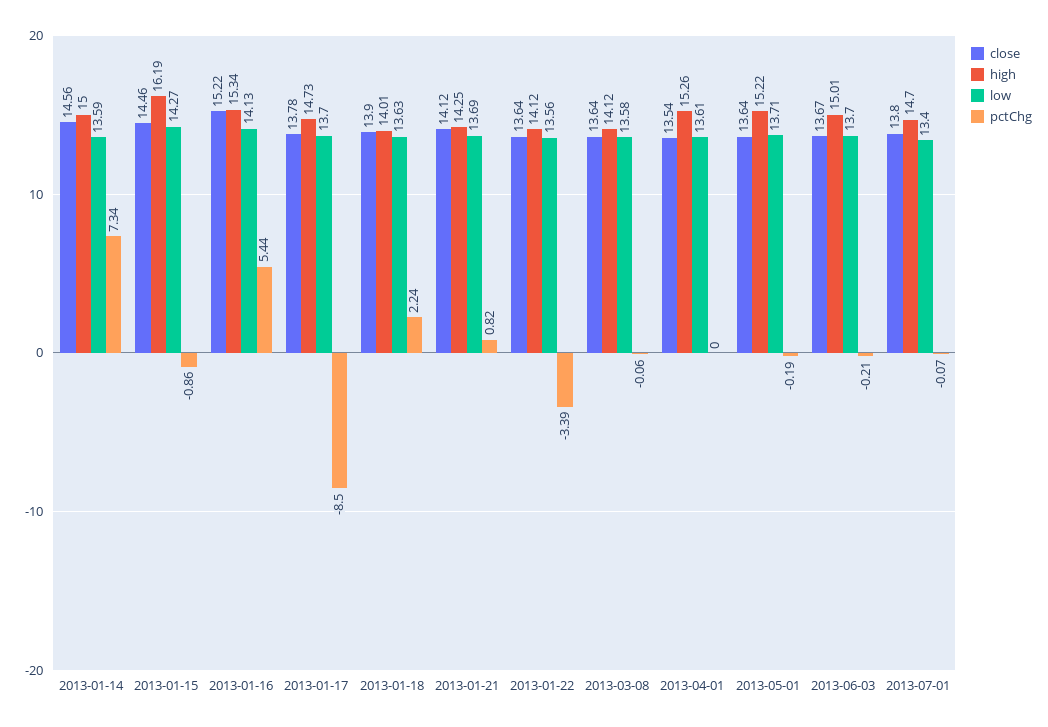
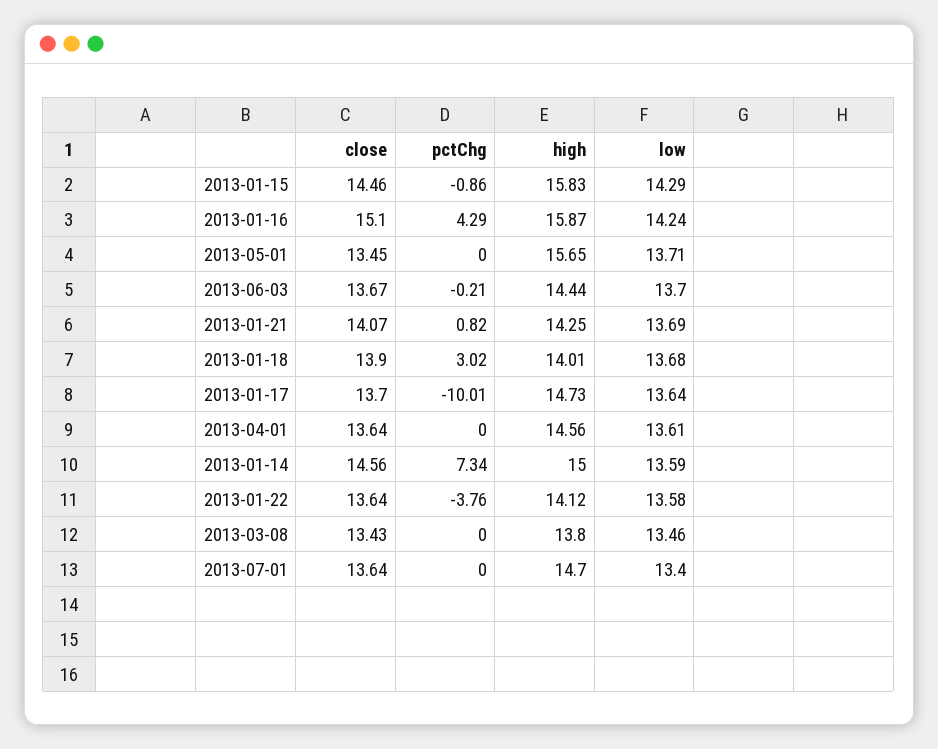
  {
    "close": {
      "2013-01-14": 14.56,
      "2013-01-15": 14.46,
-     "2013-01-16": 15.22,
+     "2013-01-16": 15.1,
-     "2013-01-17": 13.78,
+     "2013-01-17": 13.7,
      "2013-01-18": 13.9,
-     "2013-01-21": 14.12,
+     "2013-01-21": 14.07,
      "2013-01-22": 13.64,
-     "2013-03-08": 13.64,
+     "2013-03-08": 13.43,
-     "2013-04-01": 13.54,
+     "2013-04-01": 13.64,
-     "2013-05-01": 13.64,
+     "2013-05-01": 13.45,
      "2013-06-03": 13.67,
-     "2013-07-01": 13.8
+     "2013-07-01": 13.64
    },
    "high": {
      "2013-01-14": 15,
-     "2013-01-15": 16.19,
+     "2013-01-15": 15.83,
-     "2013-01-16": 15.34,
+     "2013-01-16": 15.87,
      "2013-01-17": 14.73,
      "2013-01-18": 14.01,
      "2013-01-21": 14.25,
      "2013-01-22": 14.12,
-     "2013-03-08": 14.12,
+     "2013-03-08": 13.8,
-     "2013-04-01": 15.26,
+     "2013-04-01": 14.56,
-     "2013-05-01": 15.22,
+     "2013-05-01": 15.65,
-     "2013-06-03": 15.01,
+     "2013-06-03": 14.44,
      "2013-07-01": 14.7
    },
    "low": {
      "2013-01-14": 13.59,
-     "2013-01-15": 14.27,
+     "2013-01-15": 14.29,
-     "2013-01-16": 14.13,
+     "2013-01-16": 14.24,
-     "2013-01-17": 13.7,
+     "2013-01-17": 13.64,
-     "2013-01-18": 13.63,
+     "2013-01-18": 13.68,
      "2013-01-21": 13.69,
-     "2013-01-22": 13.56,
+     "2013-01-22": 13.58,
-     "2013-03-08": 13.58,
+     "2013-03-08": 13.46,
      "2013-04-01": 13.61,
      "2013-05-01": 13.71,
      "2013-06-03": 13.7,
      "2013-07-01": 13.4
    },
    "pctChg": {
      "2013-01-14": 7.34,
      "2013-01-15": -0.86,
-     "2013-01-16": 5.44,
+     "2013-01-16": 4.29,
-     "2013-01-17": -8.5,
+     "2013-01-17": -10.01,
-     "2013-01-18": 2.24,
+     "2013-01-18": 3.02,
      "2013-01-21": 0.82,
-     "2013-01-22": -3.39,
+     "2013-01-22": -3.76,
-     "2013-03-08": -0.06,
+     "2013-03-08": 0,
      "2013-04-01": 0,
-     "2013-05-01": -0.19,
+     "2013-05-01": 0,
      "2013-06-03": -0.21,
-     "2013-07-01": -0.07
+     "2013-07-01": 0
    }
  }

